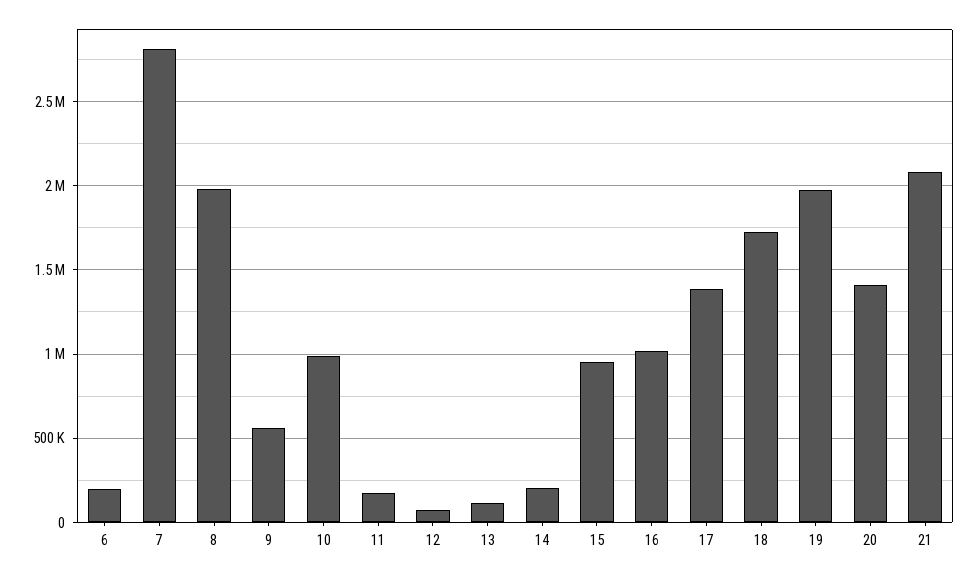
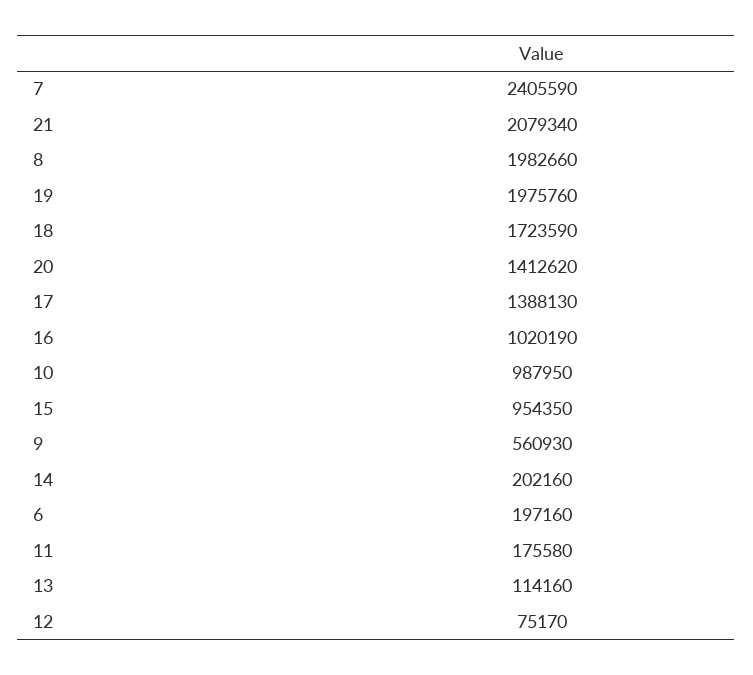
  {
    "6": 197160,
-   "7": 2800000,
+   "7": 2405590,
    "8": 1982660,
    "9": 560930,
    "10": 987950,
    "11": 175580,
    "12": 75170,
    "13": 114160,
    "14": 202160,
    "15": 954350,
    "16": 1020190,
    "17": 1388130,
    "18": 1723590,
    "19": 1975760,
    "20": 1412620,
    "21": 2079340
  }

